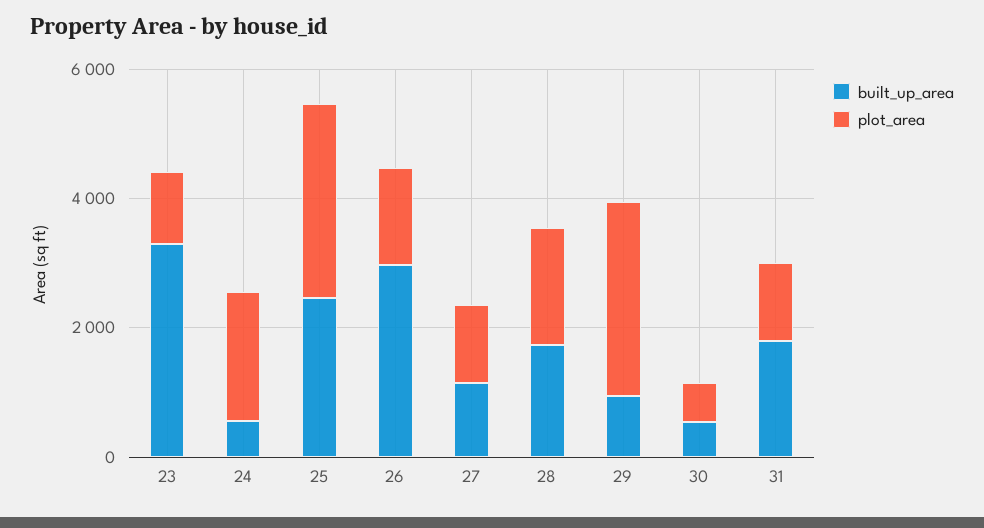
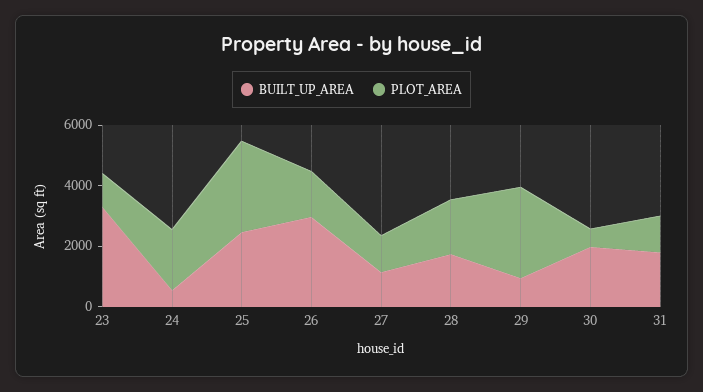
  {
    "built_up_area": {
      "23": 3500,
      "24": 500,
      "25": 2500,
      "26": 3000,
      "27": 1000,
      "28": 1500,
      "29": 1000,
-     "30": 500,
+     "30": 2000,
      "31": 2000
    },
    "plot_area": {
      "23": 1000,
      "24": 2000,
      "25": 3000,
      "26": 1500,
      "27": 1000,
      "28": 2000,
      "29": 3000,
      "30": 500,
      "31": 1000
    }
  }

